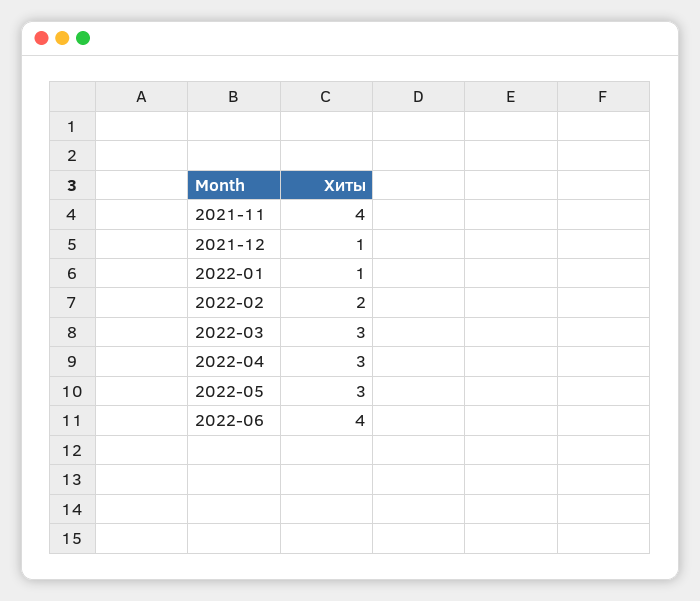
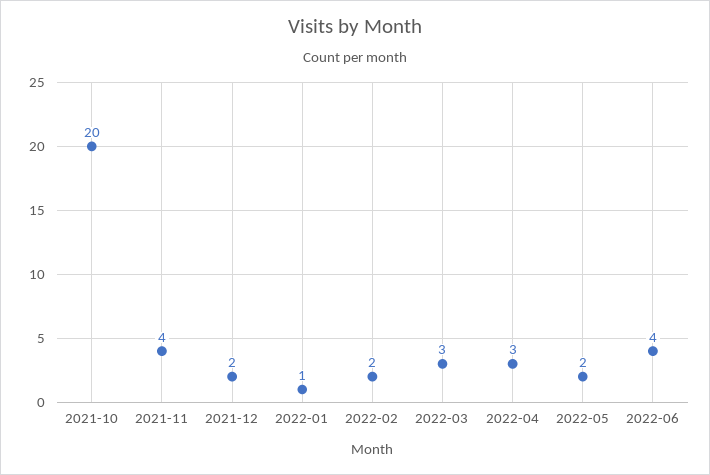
  {
    "2021-11": 4,
-   "2021-12": 1,
+   "2021-12": 2,
    "2022-01": 1,
    "2022-02": 2,
    "2022-03": 3,
    "2022-04": 3,
-   "2022-05": 3,
+   "2022-05": 2,
-   "2022-06": 4
+   "2022-06": 4,
+   "2021-10": 20
  }

